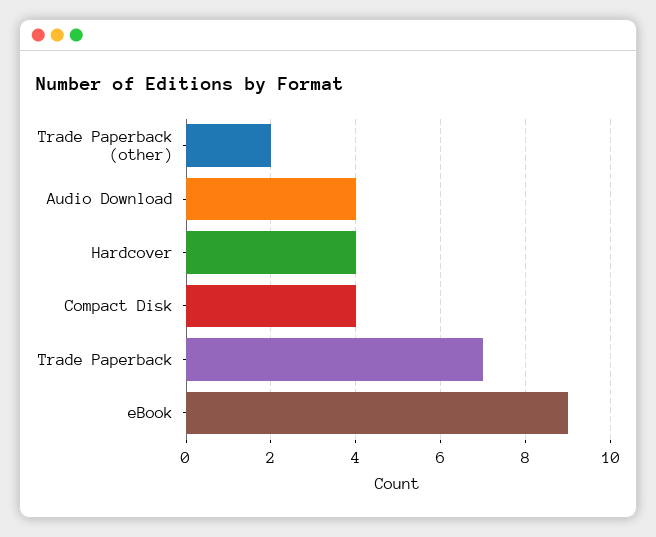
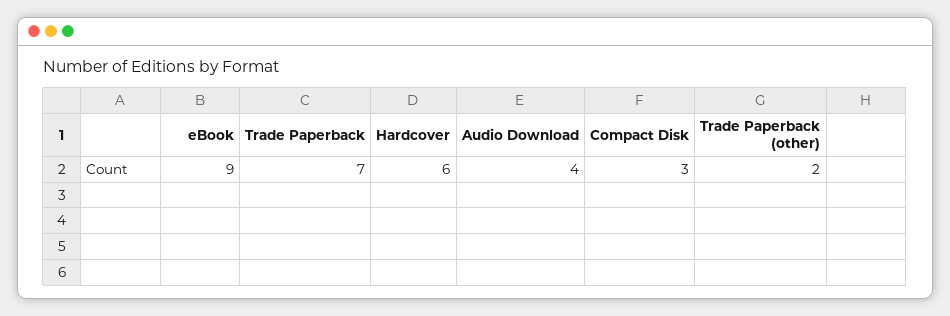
  {
    "Trade Paperback (other)": 2,
    "Audio Download": 4,
-   "Hardcover": 4,
+   "Hardcover": 6,
-   "Compact Disk": 4,
+   "Compact Disk": 3,
    "Trade Paperback": 7,
    "eBook": 9
  }

